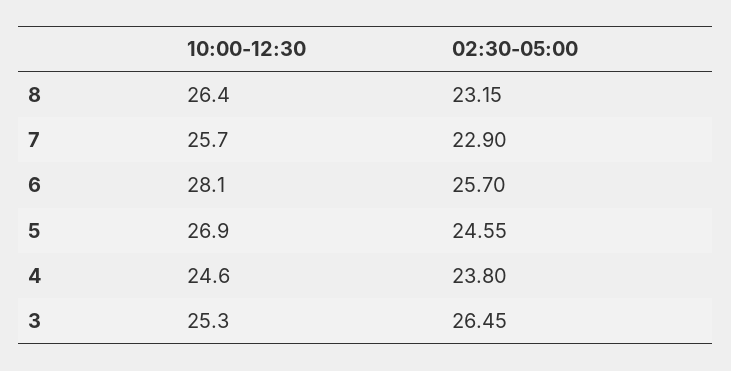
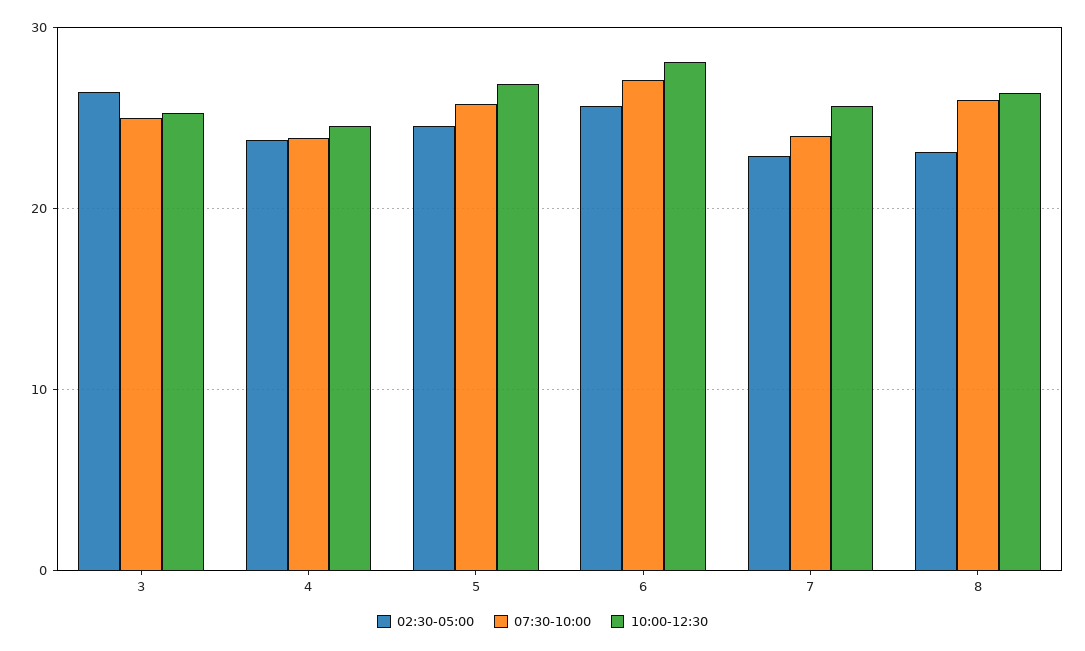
  {
    "10:00-12:30": {
      "8": 26.4,
      "7": 25.7,
      "6": 28.1,
      "5": 26.9,
      "4": 24.6,
      "3": 25.3
    },
    "02:30-05:00": {
      "8": 23.15,
      "7": 22.9,
      "6": 25.7,
      "5": 24.55,
      "4": 23.8,
      "3": 26.45
-   }
+   },
+   "07:30-10:00": {
+     "3": 25,
+     "4": 24,
+     "5": 26,
+     "6": 27,
+     "7": 24,
+     "8": 26
+   }
  }

